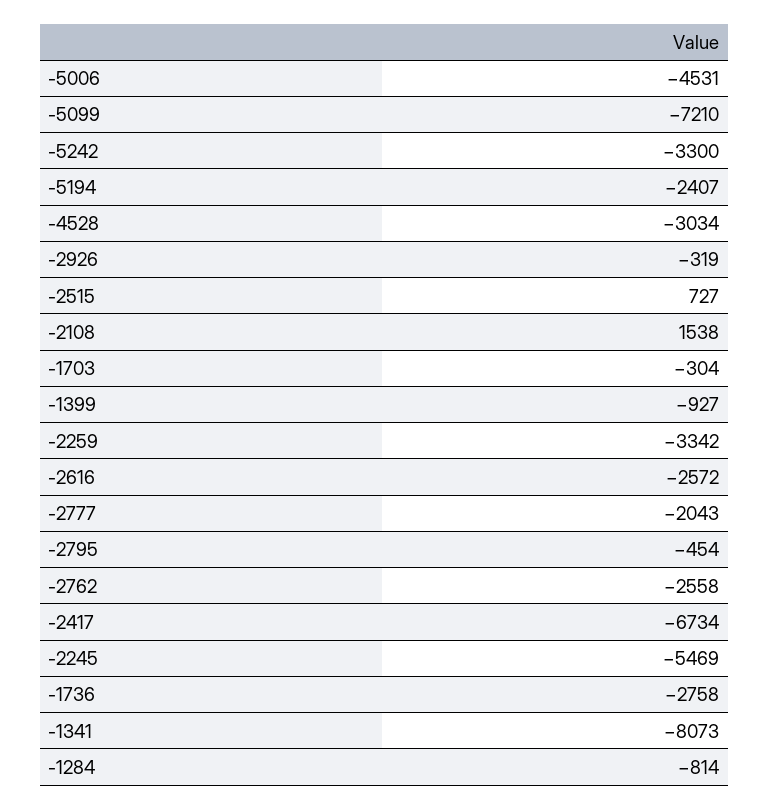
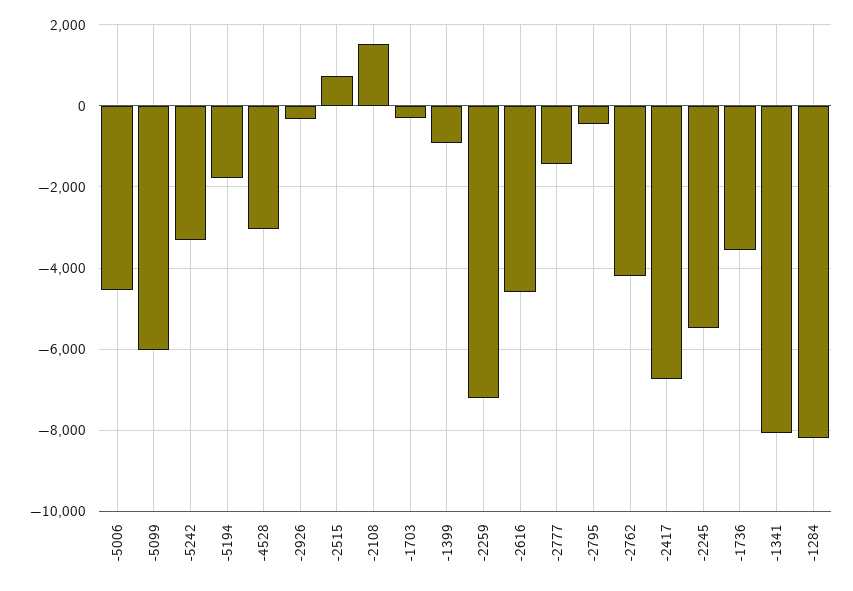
  {
    "-5006": -4531,
-   "-5099": -7210,
+   "-5099": -6000,
    "-5242": -3300,
-   "-5194": -2407,
+   "-5194": -1800,
    "-4528": -3034,
    "-2926": -319,
    "-2515": 727,
    "-2108": 1538,
    "-1703": -304,
    "-1399": -927,
-   "-2259": -3342,
+   "-2259": -7200,
-   "-2616": -2572,
+   "-2616": -4600,
-   "-2777": -2043,
+   "-2777": -1400,
    "-2795": -454,
-   "-2762": -2558,
+   "-2762": -4200,
    "-2417": -6734,
    "-2245": -5469,
-   "-1736": -2758,
+   "-1736": -3600,
    "-1341": -8073,
-   "-1284": -814
+   "-1284": -8200
  }

